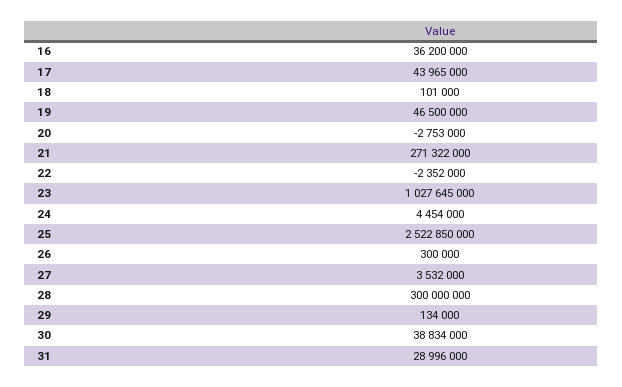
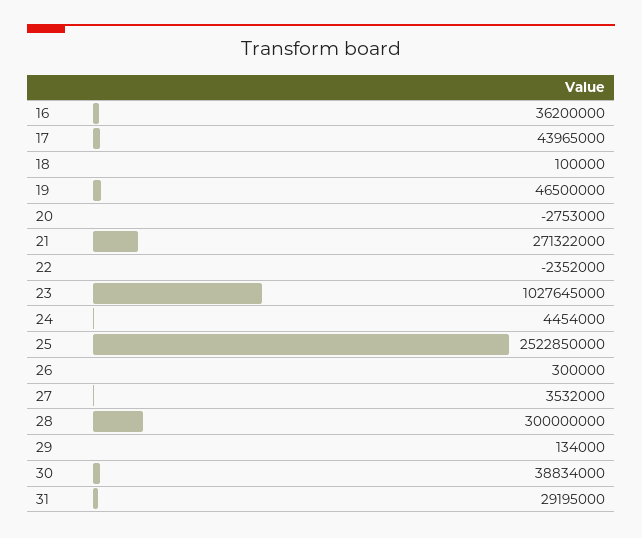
  {
    "16": 36200000,
    "17": 43965000,
-   "18": 101000,
+   "18": 100000,
    "19": 46500000,
    "20": -2753000,
    "21": 271322000,
    "22": -2352000,
    "23": 1027645000,
    "24": 4454000,
    "25": 2522850000,
    "26": 300000,
    "27": 3532000,
    "28": 300000000,
    "29": 134000,
    "30": 38834000,
-   "31": 28996000
+   "31": 29195000
  }

